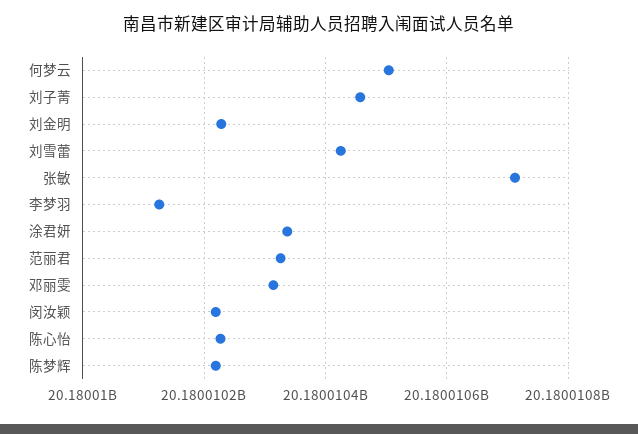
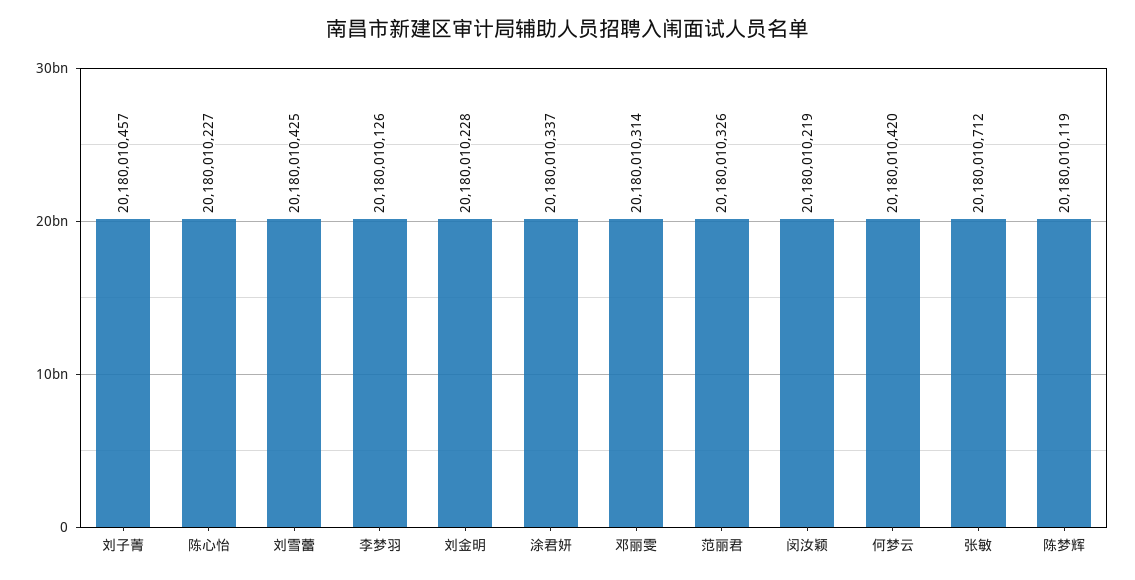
  {
-   "何梦云": 20180010500,
+   "何梦云": 20180010420,
    "刘子菁": 20180010457,
    "刘金明": 20180010228,
    "刘雪蕾": 20180010425,
    "张敏": 20180010712,
    "李梦羽": 20180010126,
    "涂君妍": 20180010337,
    "范丽君": 20180010326,
    "邓丽雯": 20180010314,
    "闵汝颖": 20180010219,
    "陈心怡": 20180010227,
-   "陈梦辉": 20180010220
+   "陈梦辉": 20180010119
  }

